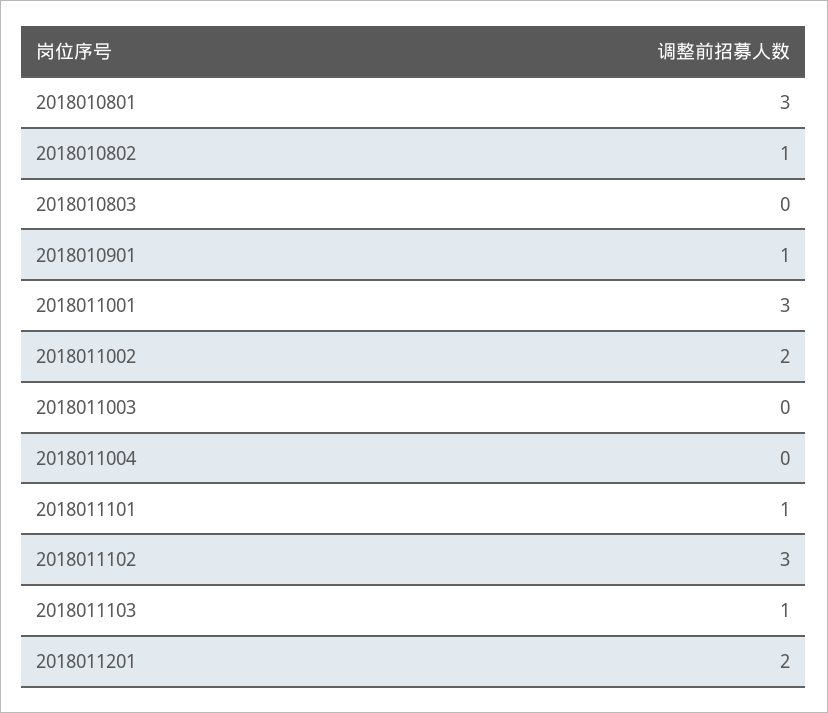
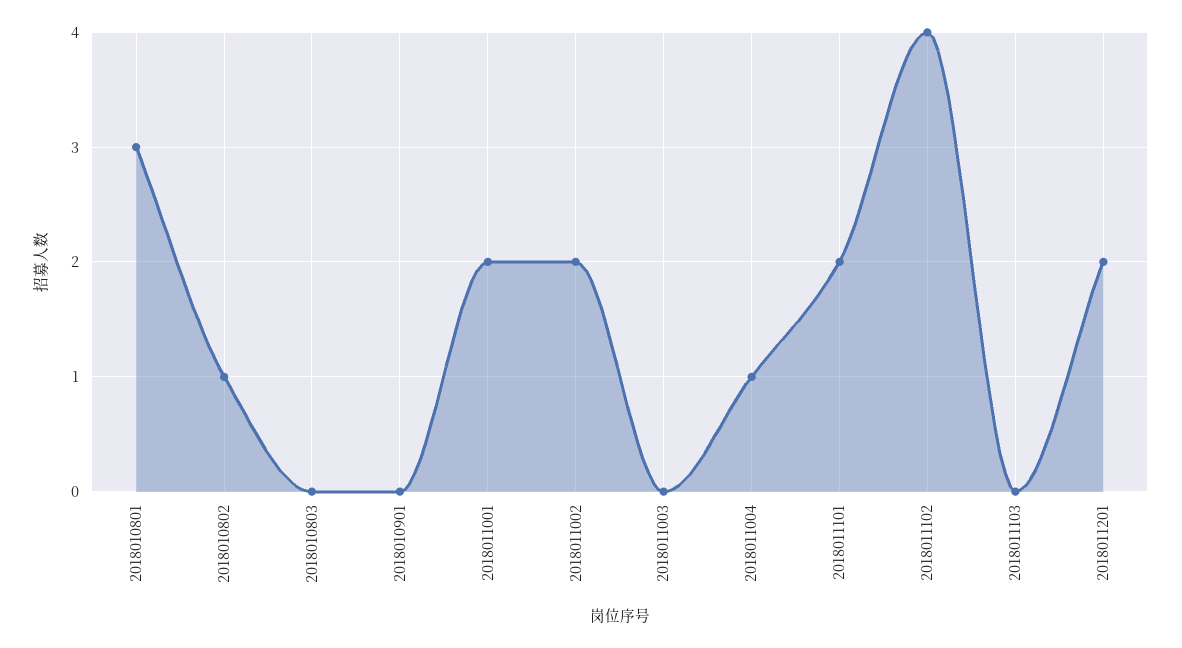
  {
    "2018010801": 3,
    "2018010802": 1,
    "2018010803": 0,
-   "2018010901": 1,
+   "2018010901": 0,
-   "2018011001": 3,
+   "2018011001": 2,
    "2018011002": 2,
    "2018011003": 0,
-   "2018011004": 0,
+   "2018011004": 1,
-   "2018011101": 1,
+   "2018011101": 2,
-   "2018011102": 3,
+   "2018011102": 4,
-   "2018011103": 1,
+   "2018011103": 0,
    "2018011201": 2
  }

